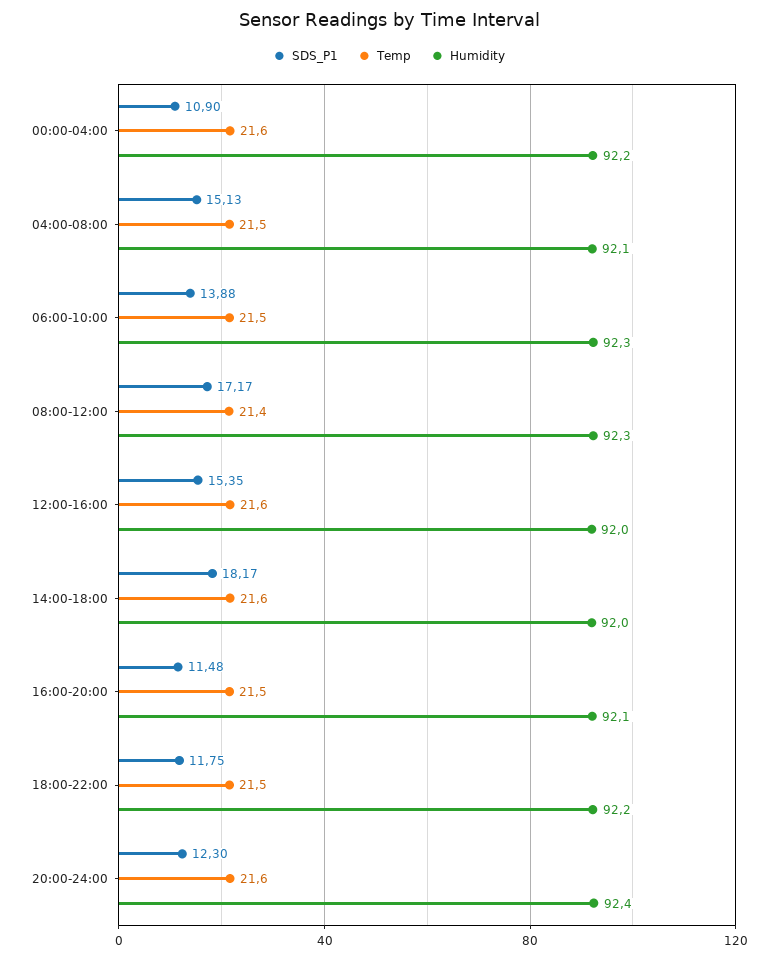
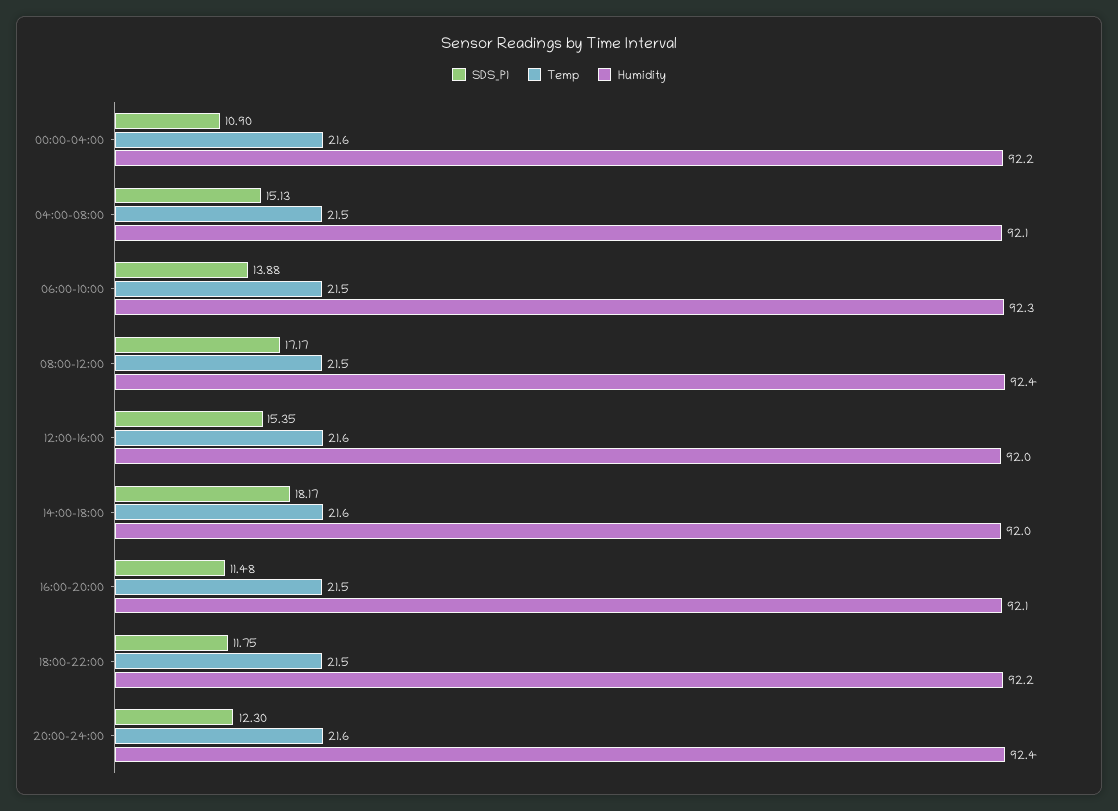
  {
    "SDS_P1": {
      "00:00-04:00": 10.9,
      "04:00-08:00": 15.13,
      "06:00-10:00": 13.88,
      "08:00-12:00": 17.17,
      "12:00-16:00": 15.35,
      "14:00-18:00": 18.17,
      "16:00-20:00": 11.48,
      "18:00-22:00": 11.75,
      "20:00-24:00": 12.3
    },
    "Temp": {
      "00:00-04:00": 21.6,
      "04:00-08:00": 21.5,
      "06:00-10:00": 21.5,
-     "08:00-12:00": 21.4,
+     "08:00-12:00": 21.5,
      "12:00-16:00": 21.6,
      "14:00-18:00": 21.6,
      "16:00-20:00": 21.5,
      "18:00-22:00": 21.5,
      "20:00-24:00": 21.6
    },
    "Humidity": {
      "00:00-04:00": 92.2,
      "04:00-08:00": 92.1,
      "06:00-10:00": 92.3,
-     "08:00-12:00": 92.3,
+     "08:00-12:00": 92.4,
      "12:00-16:00": 92,
      "14:00-18:00": 92,
      "16:00-20:00": 92.1,
      "18:00-22:00": 92.2,
      "20:00-24:00": 92.4
    }
  }

